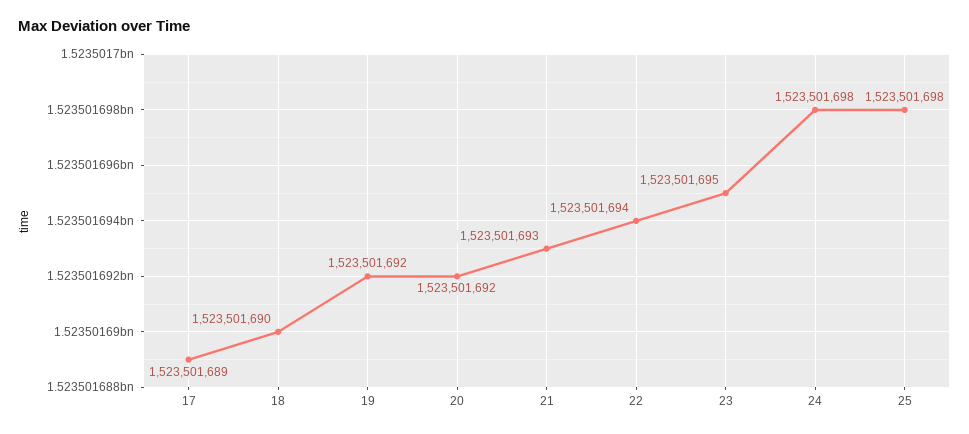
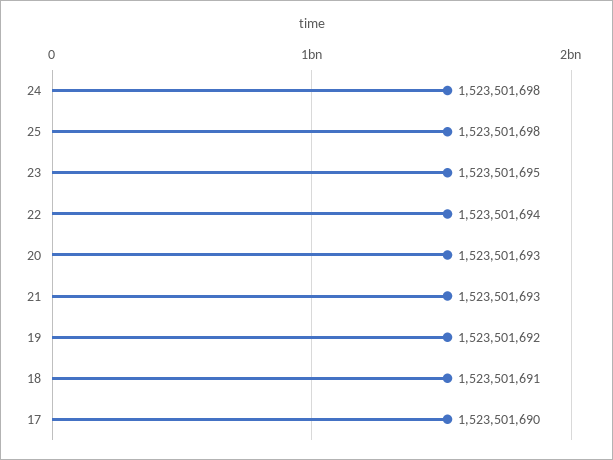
  {
-   "17": 1523501689,
+   "17": 1523501690,
-   "18": 1523501690,
+   "18": 1523501691,
    "19": 1523501692,
-   "20": 1523501692,
+   "20": 1523501693,
    "21": 1523501693,
    "22": 1523501694,
    "23": 1523501695,
    "24": 1523501698,
    "25": 1523501698
  }

